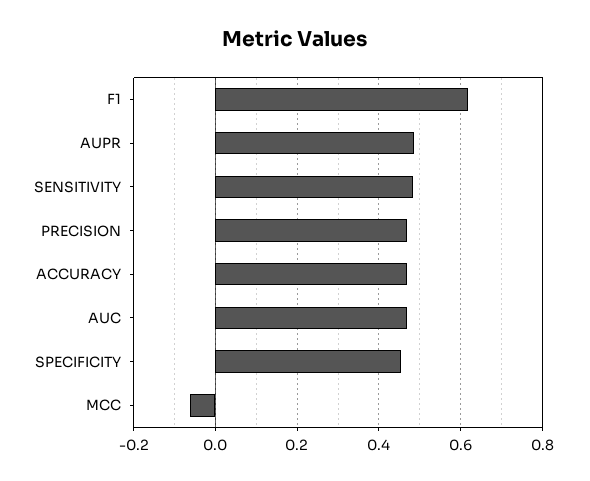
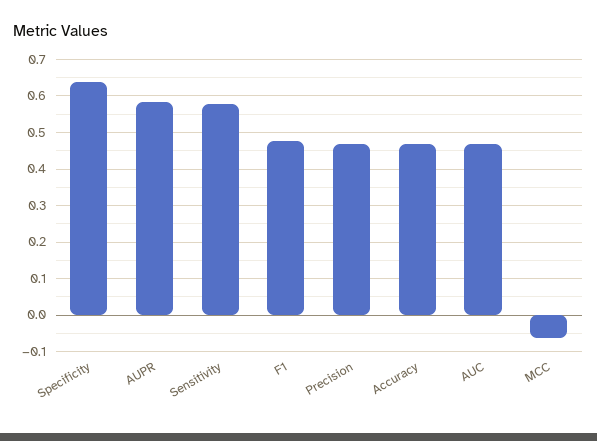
  {
-   "F1": 0.62,
+   "F1": 0.48,
-   "AUPR": 0.48,
+   "AUPR": 0.58,
-   "SENSITIVITY": 0.48,
+   "SENSITIVITY": 0.58,
    "PRECISION": 0.46,
    "ACCURACY": 0.46,
    "AUC": 0.46,
-   "SPECIFICITY": 0.46,
+   "SPECIFICITY": 0.64,
    "MCC": -0.06
  }

